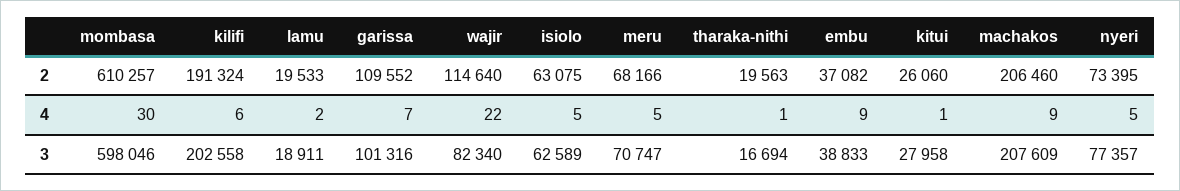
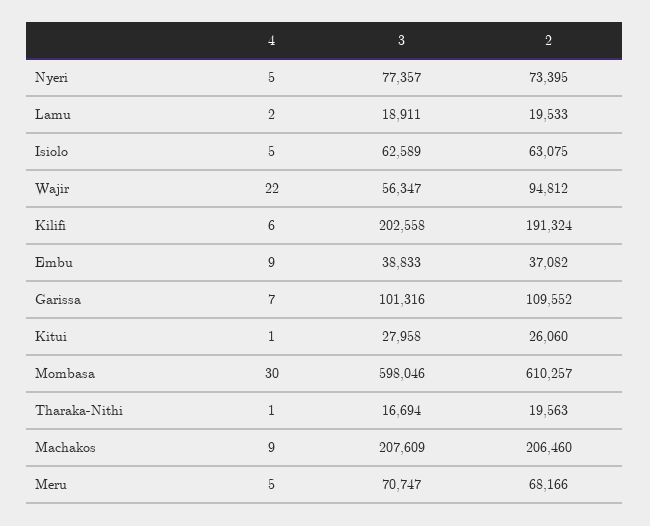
  {
    "mombasa": {
      "2": 610257,
      "4": 30,
      "3": 598046
    },
    "kilifi": {
      "2": 191324,
      "4": 6,
      "3": 202558
    },
    "lamu": {
      "2": 19533,
      "4": 2,
      "3": 18911
    },
    "garissa": {
      "2": 109552,
      "4": 7,
      "3": 101316
    },
    "wajir": {
-     "2": 114640,
+     "2": 94812,
      "4": 22,
-     "3": 82340
+     "3": 56347
    },
    "isiolo": {
      "2": 63075,
      "4": 5,
      "3": 62589
    },
    "meru": {
      "2": 68166,
      "4": 5,
      "3": 70747
    },
    "tharaka-nithi": {
      "2": 19563,
      "4": 1,
      "3": 16694
    },
    "embu": {
      "2": 37082,
      "4": 9,
      "3": 38833
    },
    "kitui": {
      "2": 26060,
      "4": 1,
      "3": 27958
    },
    "machakos": {
      "2": 206460,
      "4": 9,
      "3": 207609
    },
    "nyeri": {
      "2": 73395,
      "4": 5,
      "3": 77357
    }
  }

